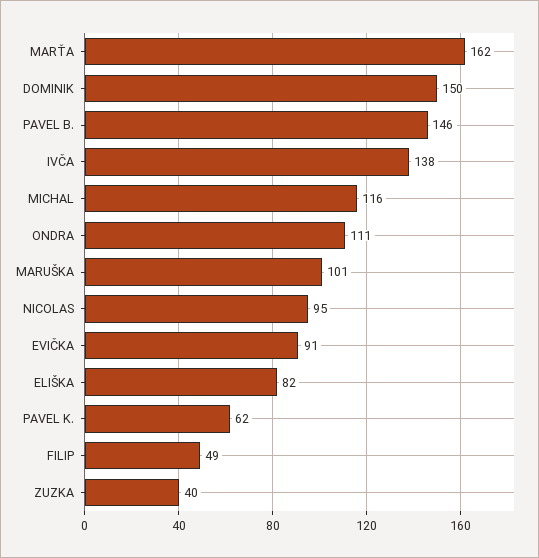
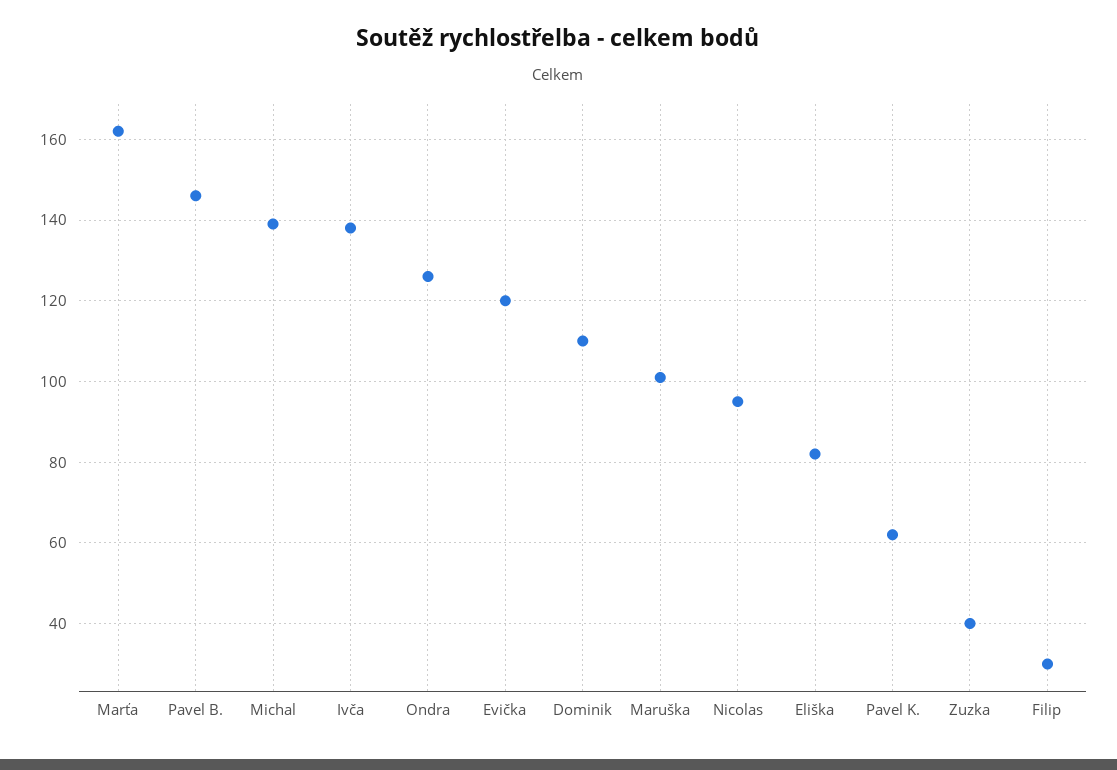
  {
    "MARŤA": 162,
-   "DOMINIK": 150,
+   "DOMINIK": 110,
    "PAVEL B.": 146,
    "IVČA": 138,
-   "MICHAL": 116,
+   "MICHAL": 140,
-   "ONDRA": 111,
+   "ONDRA": 125,
    "MARUŠKA": 101,
    "NICOLAS": 95,
-   "EVIČKA": 91,
+   "EVIČKA": 120,
    "ELIŠKA": 82,
    "PAVEL K.": 62,
-   "FILIP": 49,
+   "FILIP": 30,
    "ZUZKA": 40
  }

